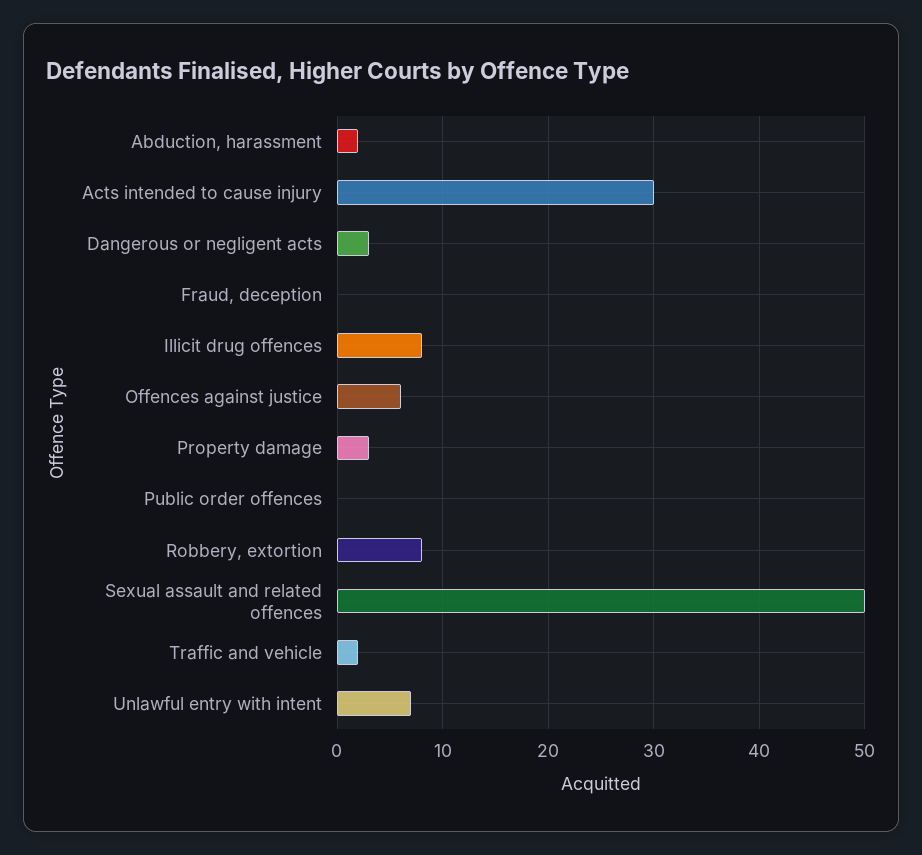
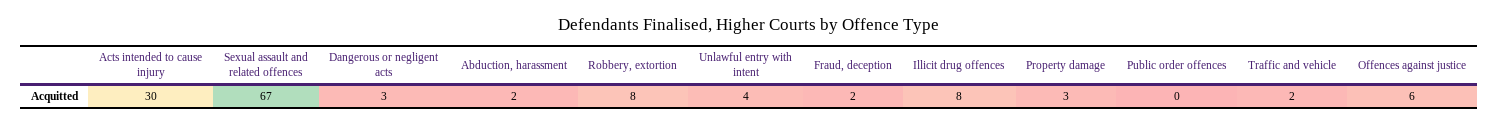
  {
    "Abduction, harassment": 2,
    "Acts intended to cause injury": 30,
    "Dangerous or negligent acts": 3,
-   "Fraud, deception": 0,
+   "Fraud, deception": 2,
    "Illicit drug offences": 8,
    "Offences against justice": 6,
    "Property damage": 3,
    "Public order offences": 0,
    "Robbery, extortion": 8,
-   "Sexual assault and related offences": 50,
+   "Sexual assault and related offences": 67,
    "Traffic and vehicle": 2,
-   "Unlawful entry with intent": 7
+   "Unlawful entry with intent": 4
  }

